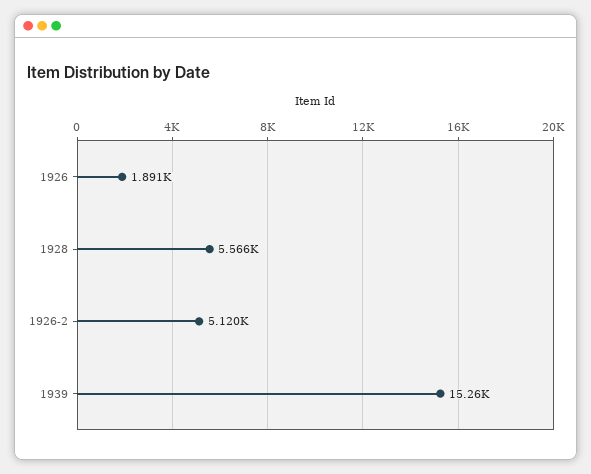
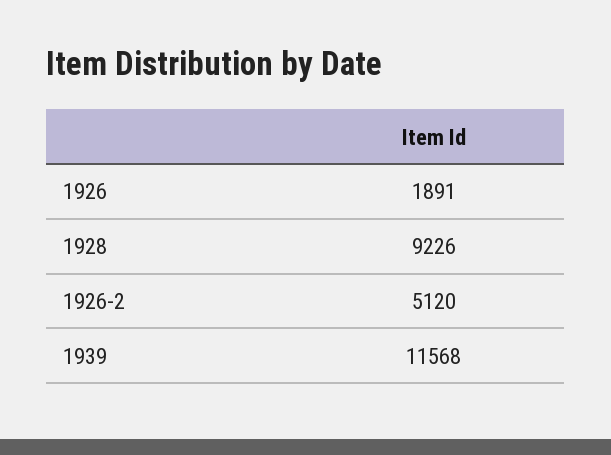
  {
    "1926": 1891,
-   "1928": 5566,
+   "1928": 9226,
    "1926-2": 5120,
-   "1939": 15260
+   "1939": 11568
  }

